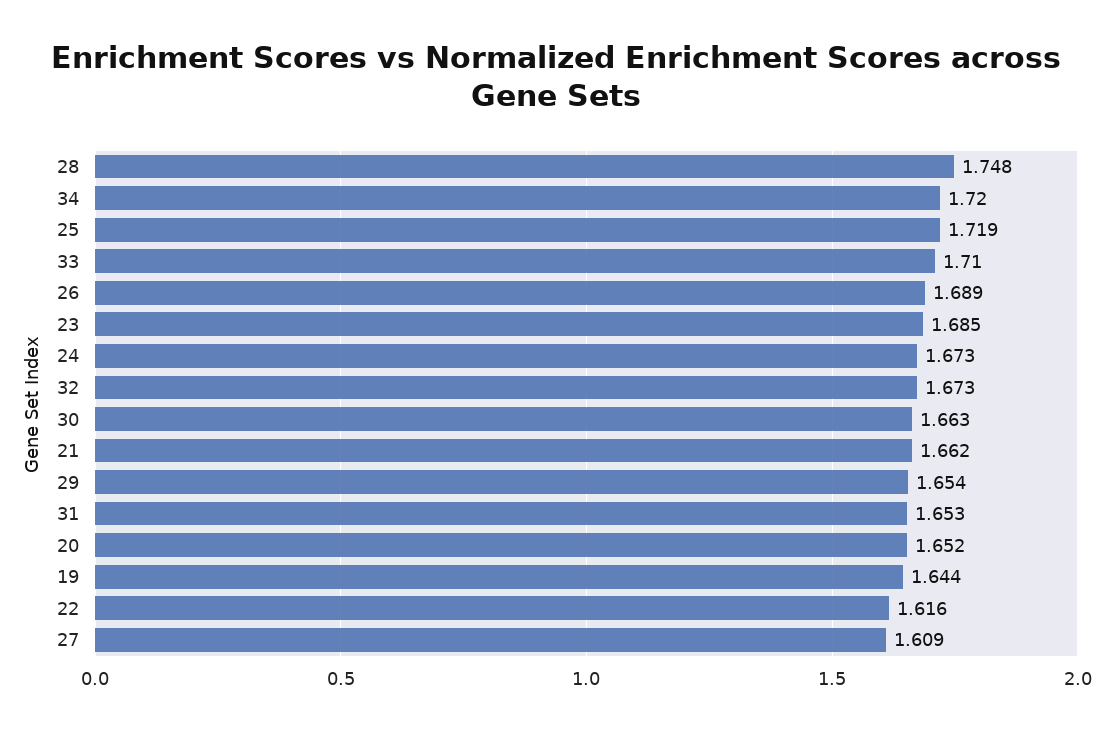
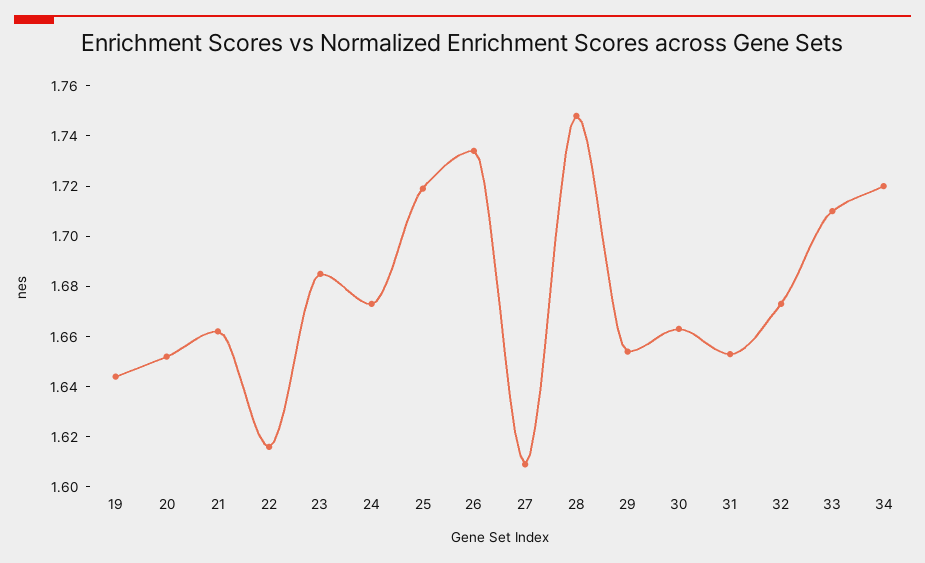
  {
    "28": 1.748,
    "34": 1.72,
    "25": 1.719,
    "33": 1.71,
-   "26": 1.689,
+   "26": 1.735,
    "23": 1.685,
    "24": 1.673,
    "32": 1.673,
    "30": 1.663,
    "21": 1.662,
    "29": 1.654,
    "31": 1.653,
    "20": 1.652,
    "19": 1.644,
    "22": 1.616,
    "27": 1.609
  }

